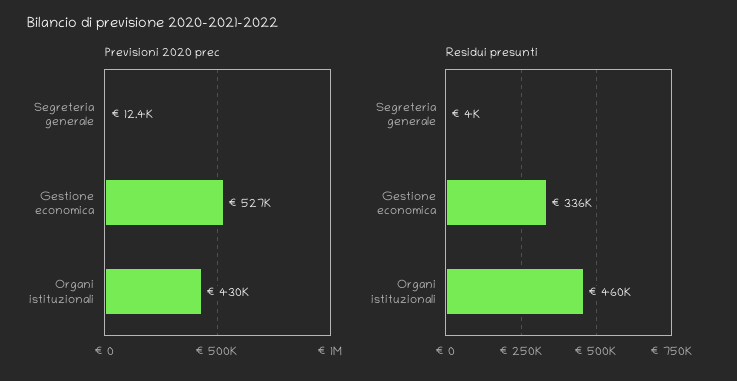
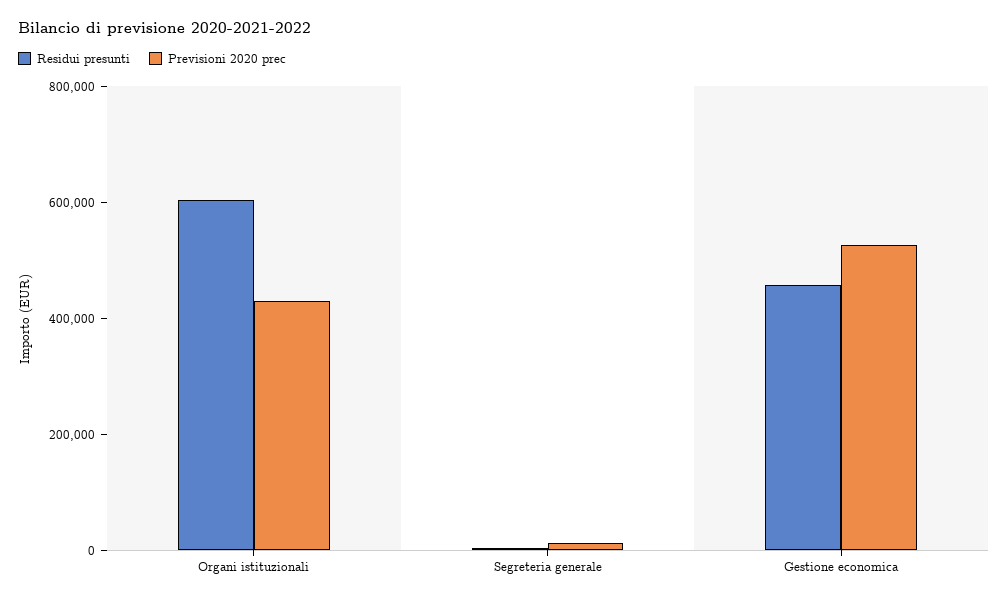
  {
    "Previsioni 2020 prec": {
      "Segreteria generale": 12400,
      "Gestione economica": 527000,
      "Organi istituzionali": 430000
    },
    "Residui presunti": {
      "Segreteria generale": 4000,
-     "Gestione economica": 336000,
+     "Gestione economica": 450000,
-     "Organi istituzionali": 460000
+     "Organi istituzionali": 600000
    }
  }

